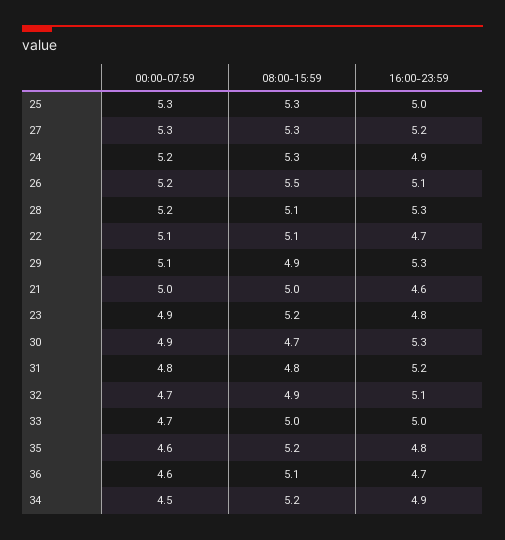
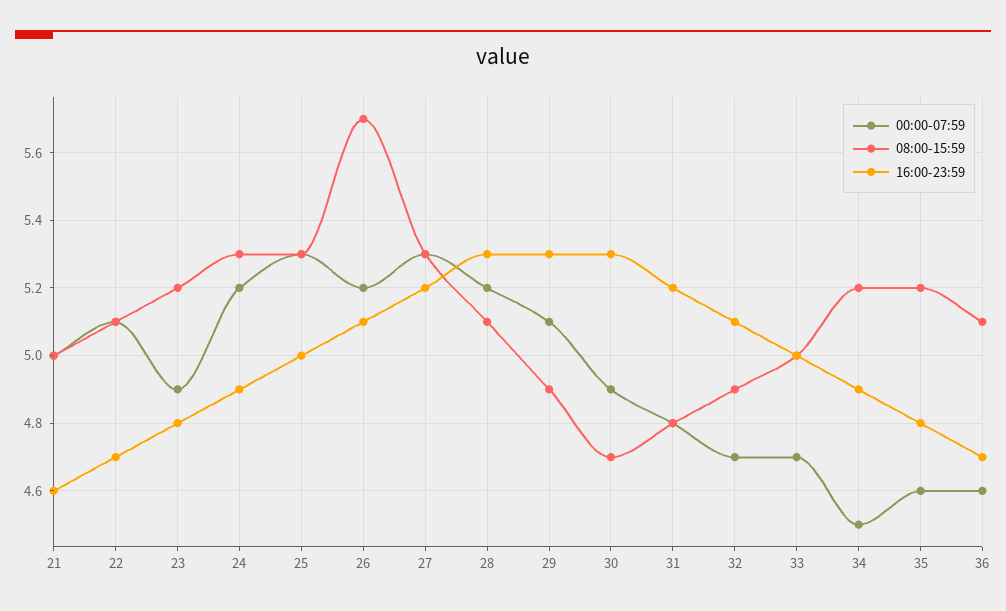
  {
    "00:00-07:59": {
      "25": 5.3,
      "27": 5.3,
      "24": 5.2,
      "26": 5.2,
      "28": 5.2,
      "22": 5.1,
      "29": 5.1,
      "21": 5,
      "23": 4.9,
      "30": 4.9,
      "31": 4.8,
      "32": 4.7,
      "33": 4.7,
      "35": 4.6,
      "36": 4.6,
      "34": 4.5
    },
    "08:00-15:59": {
      "25": 5.3,
      "27": 5.3,
      "24": 5.3,
-     "26": 5.5,
+     "26": 5.7,
      "28": 5.1,
      "22": 5.1,
      "29": 4.9,
      "21": 5,
      "23": 5.2,
      "30": 4.7,
      "31": 4.8,
      "32": 4.9,
      "33": 5,
      "35": 5.2,
      "36": 5.1,
      "34": 5.2
    },
    "16:00-23:59": {
      "25": 5,
      "27": 5.2,
      "24": 4.9,
      "26": 5.1,
      "28": 5.3,
      "22": 4.7,
      "29": 5.3,
      "21": 4.6,
      "23": 4.8,
      "30": 5.3,
      "31": 5.2,
      "32": 5.1,
      "33": 5,
      "35": 4.8,
      "36": 4.7,
      "34": 4.9
    }
  }

